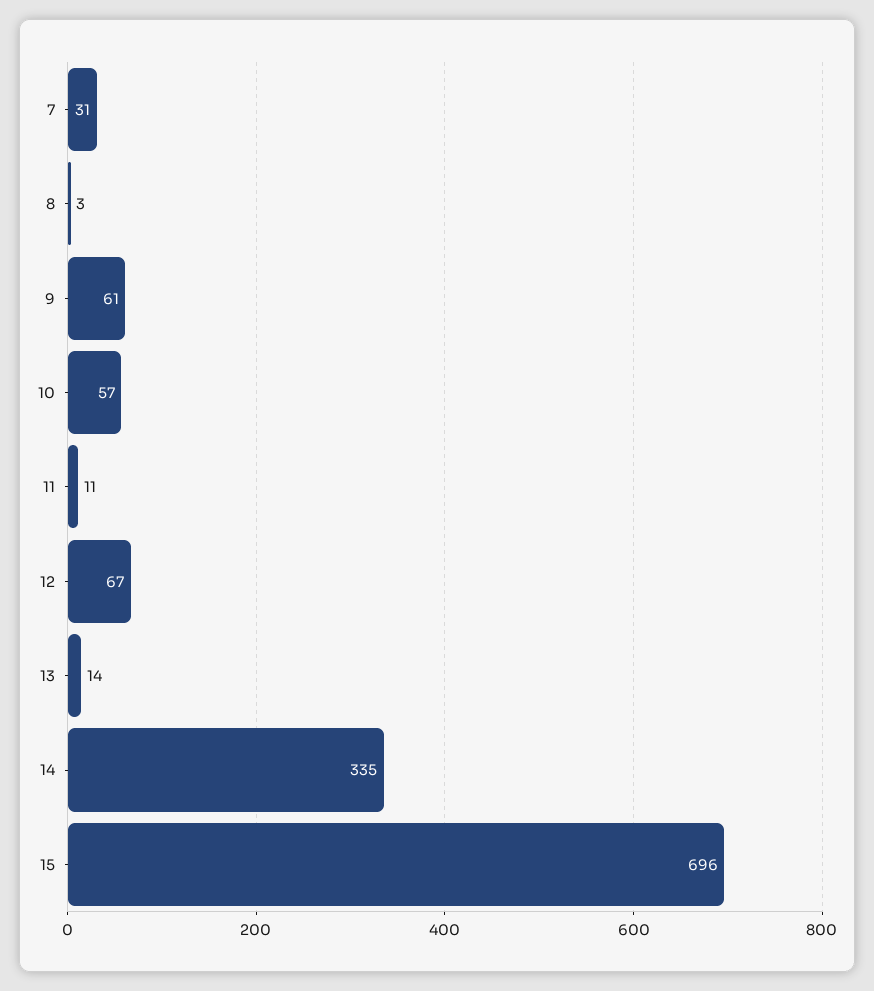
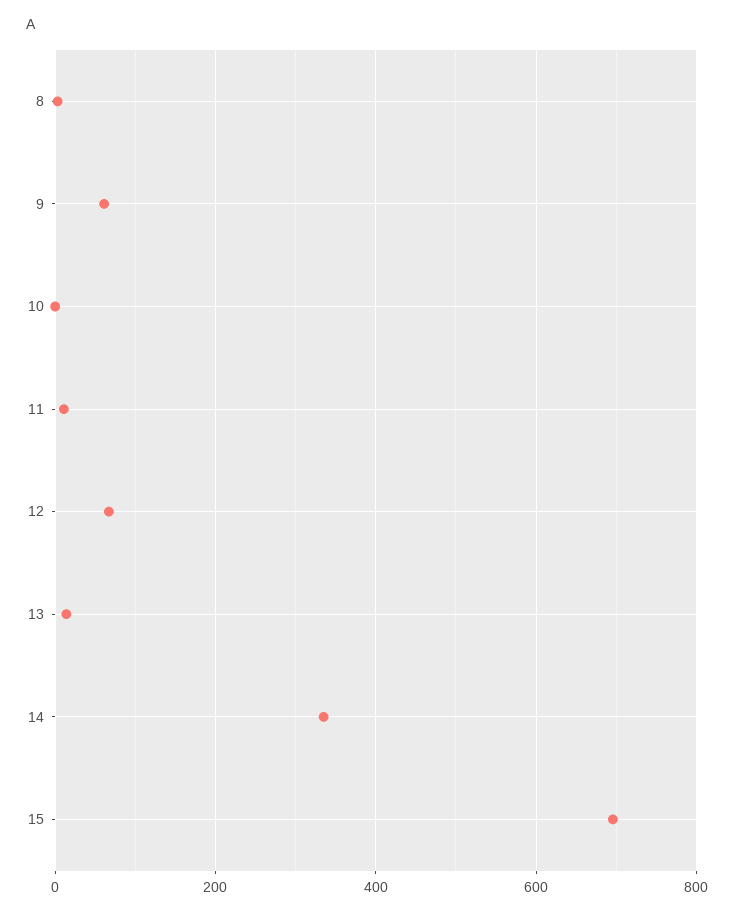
  {
-   "7": 31,
    "8": 3,
    "9": 61,
-   "10": 57,
+   "10": 0,
    "11": 11,
    "12": 67,
    "13": 14,
    "14": 335,
    "15": 696
  }

